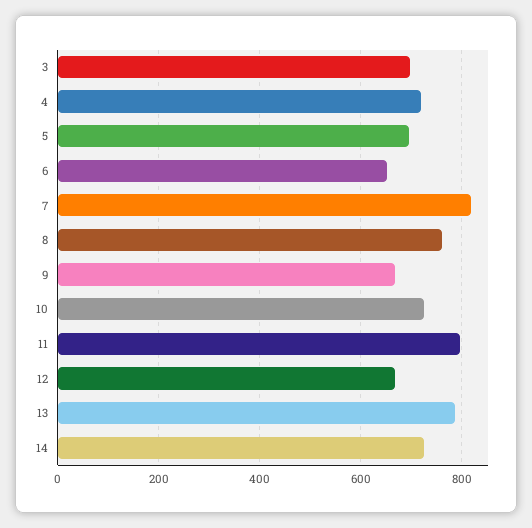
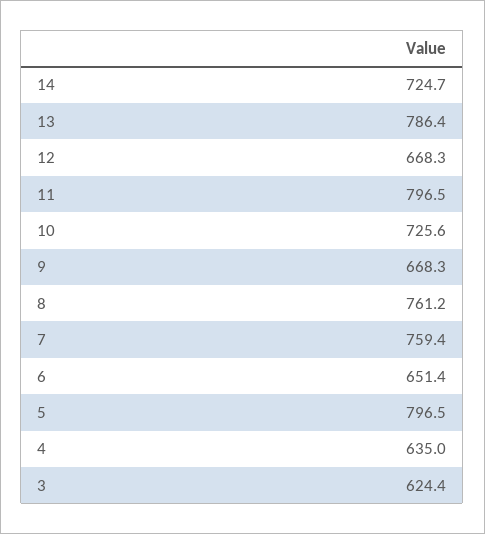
  {
-   "3": 700,
+   "3": 624.4,
-   "4": 720,
+   "4": 635,
-   "5": 700,
+   "5": 796.5,
    "6": 651.4,
-   "7": 820,
+   "7": 759.4,
    "8": 761.2,
    "9": 668.3,
    "10": 725.6,
    "11": 796.5,
    "12": 668.3,
    "13": 786.4,
    "14": 724.7
  }

